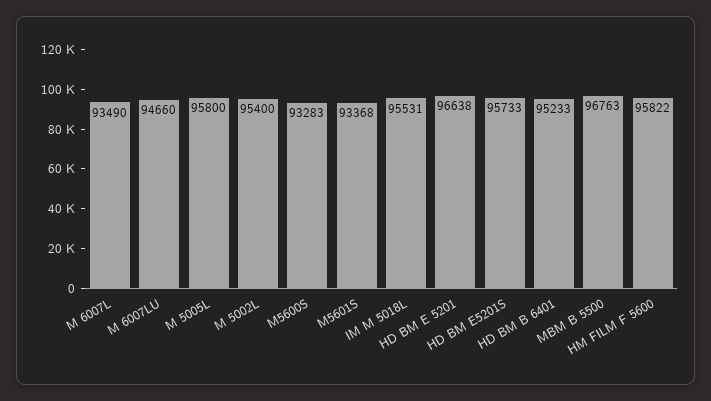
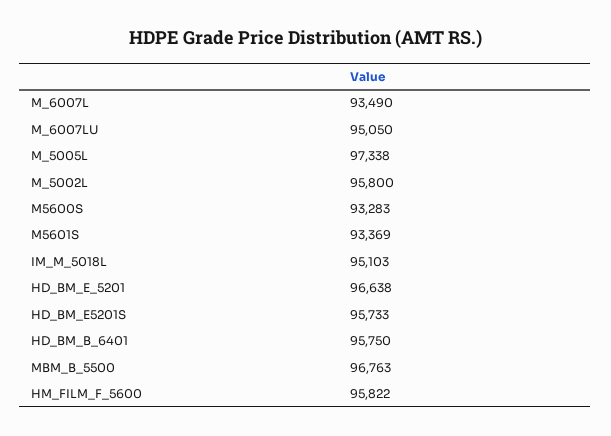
  {
    "M 6007L": 93490,
-   "M 6007LU": 94660,
+   "M 6007LU": 95050,
-   "M 5005L": 95800,
+   "M 5005L": 97338,
-   "M 5002L": 95400,
+   "M 5002L": 95800,
    "M5600S": 93283,
-   "M5601S": 93368,
+   "M5601S": 93369,
-   "IM M 5018L": 95531,
+   "IM M 5018L": 95103,
    "HD BM E 5201": 96638,
    "HD BM E5201S": 95733,
-   "HD BM B 6401": 95233,
+   "HD BM B 6401": 95750,
    "MBM B 5500": 96763,
    "HM FILM F 5600": 95822
  }

